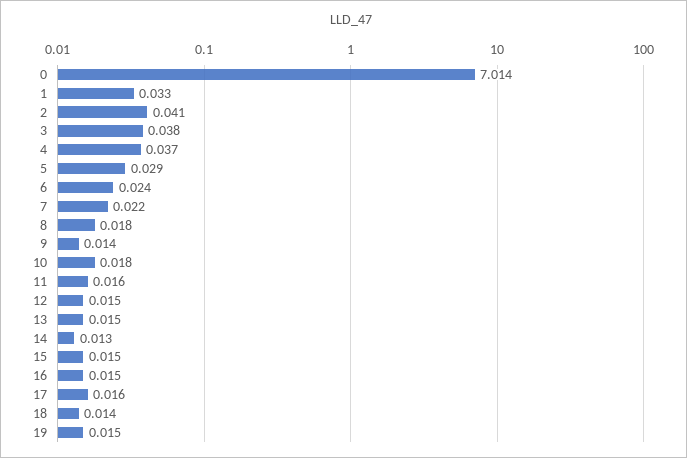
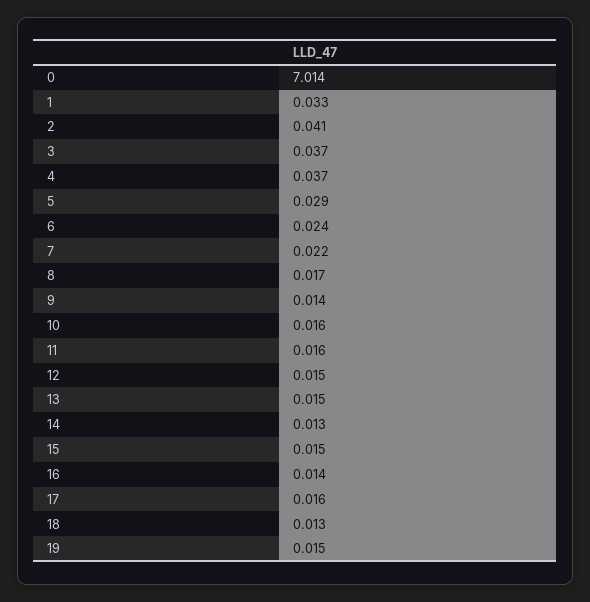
  {
    "0": 7.014,
    "1": 0.033,
    "2": 0.041,
-   "3": 0.038,
+   "3": 0.037,
    "4": 0.037,
    "5": 0.029,
    "6": 0.024,
    "7": 0.022,
-   "8": 0.018,
+   "8": 0.017,
    "9": 0.014,
-   "10": 0.018,
+   "10": 0.016,
    "11": 0.016,
    "12": 0.015,
    "13": 0.015,
    "14": 0.013,
    "15": 0.015,
-   "16": 0.015,
+   "16": 0.014,
    "17": 0.016,
-   "18": 0.014,
+   "18": 0.013,
    "19": 0.015
  }

